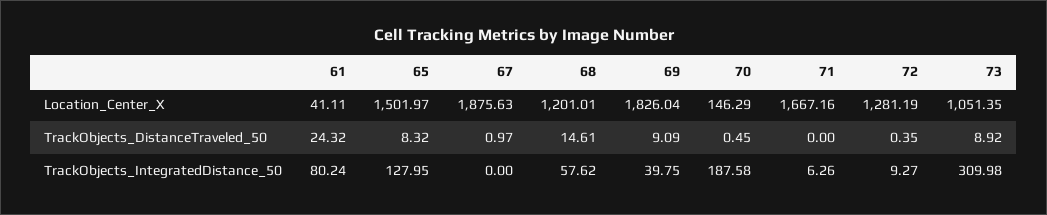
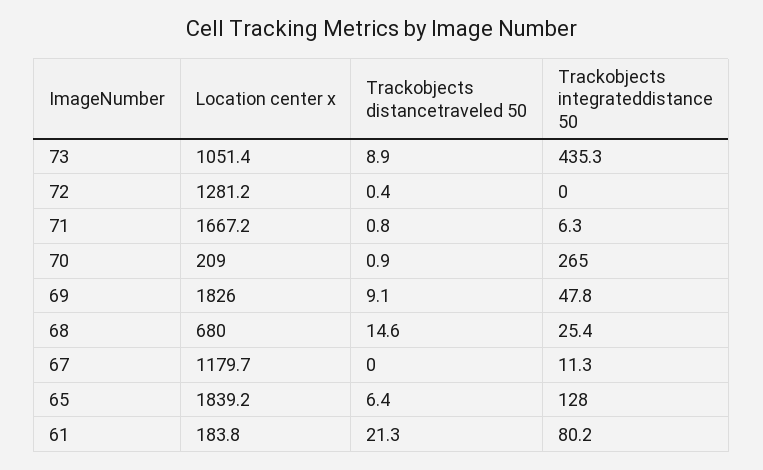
  {
    "61": {
-     "Location_Center_X": 41.11,
+     "Location_Center_X": 183.8,
-     "TrackObjects_DistanceTraveled_50": 24.32,
+     "TrackObjects_DistanceTraveled_50": 21.3,
      "TrackObjects_IntegratedDistance_50": 80.24
    },
    "65": {
-     "Location_Center_X": 1501.97,
+     "Location_Center_X": 1839.2,
-     "TrackObjects_DistanceTraveled_50": 8.32,
+     "TrackObjects_DistanceTraveled_50": 6.4,
      "TrackObjects_IntegratedDistance_50": 127.95
    },
    "67": {
-     "Location_Center_X": 1875.63,
+     "Location_Center_X": 1179.7,
-     "TrackObjects_DistanceTraveled_50": 0.97,
+     "TrackObjects_DistanceTraveled_50": 0,
-     "TrackObjects_IntegratedDistance_50": 0
+     "TrackObjects_IntegratedDistance_50": 11.3
    },
    "68": {
-     "Location_Center_X": 1201.01,
+     "Location_Center_X": 680,
      "TrackObjects_DistanceTraveled_50": 14.61,
-     "TrackObjects_IntegratedDistance_50": 57.62
+     "TrackObjects_IntegratedDistance_50": 25.4
    },
    "69": {
      "Location_Center_X": 1826.04,
      "TrackObjects_DistanceTraveled_50": 9.09,
-     "TrackObjects_IntegratedDistance_50": 39.75
+     "TrackObjects_IntegratedDistance_50": 47.8
    },
    "70": {
-     "Location_Center_X": 146.29,
+     "Location_Center_X": 209,
-     "TrackObjects_DistanceTraveled_50": 0.45,
+     "TrackObjects_DistanceTraveled_50": 0.9,
-     "TrackObjects_IntegratedDistance_50": 187.58
+     "TrackObjects_IntegratedDistance_50": 265
    },
    "71": {
      "Location_Center_X": 1667.16,
-     "TrackObjects_DistanceTraveled_50": 0,
+     "TrackObjects_DistanceTraveled_50": 0.8,
      "TrackObjects_IntegratedDistance_50": 6.26
    },
    "72": {
      "Location_Center_X": 1281.19,
      "TrackObjects_DistanceTraveled_50": 0.35,
-     "TrackObjects_IntegratedDistance_50": 9.27
+     "TrackObjects_IntegratedDistance_50": 0
    },
    "73": {
      "Location_Center_X": 1051.35,
      "TrackObjects_DistanceTraveled_50": 8.92,
-     "TrackObjects_IntegratedDistance_50": 309.98
+     "TrackObjects_IntegratedDistance_50": 435.3
    }
  }

